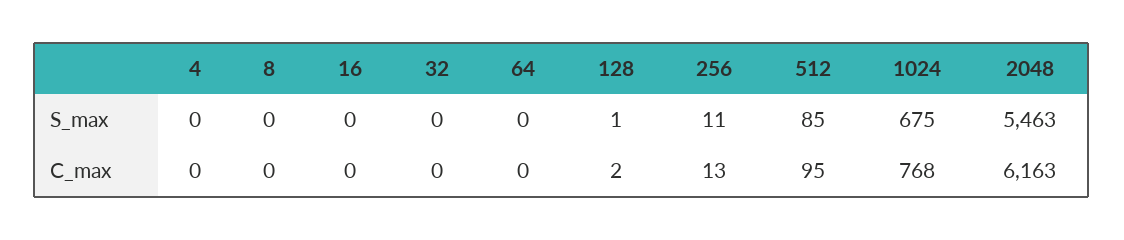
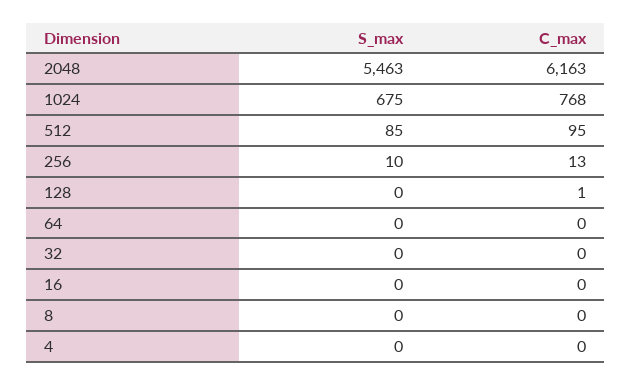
  {
    "4": {
      "S_max": 0,
      "C_max": 0
    },
    "8": {
      "S_max": 0,
      "C_max": 0
    },
    "16": {
      "S_max": 0,
      "C_max": 0
    },
    "32": {
      "S_max": 0,
      "C_max": 0
    },
    "64": {
      "S_max": 0,
      "C_max": 0
    },
    "128": {
-     "S_max": 1,
+     "S_max": 0,
-     "C_max": 2
+     "C_max": 1
    },
    "256": {
-     "S_max": 11,
+     "S_max": 10,
      "C_max": 13
    },
    "512": {
      "S_max": 85,
      "C_max": 95
    },
    "1024": {
      "S_max": 675,
      "C_max": 768
    },
    "2048": {
      "S_max": 5463,
      "C_max": 6163
    }
  }

